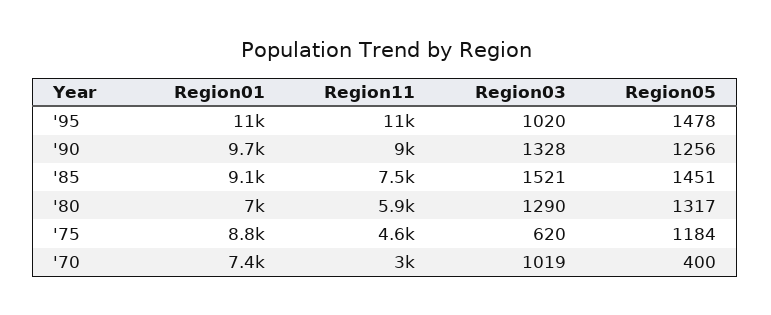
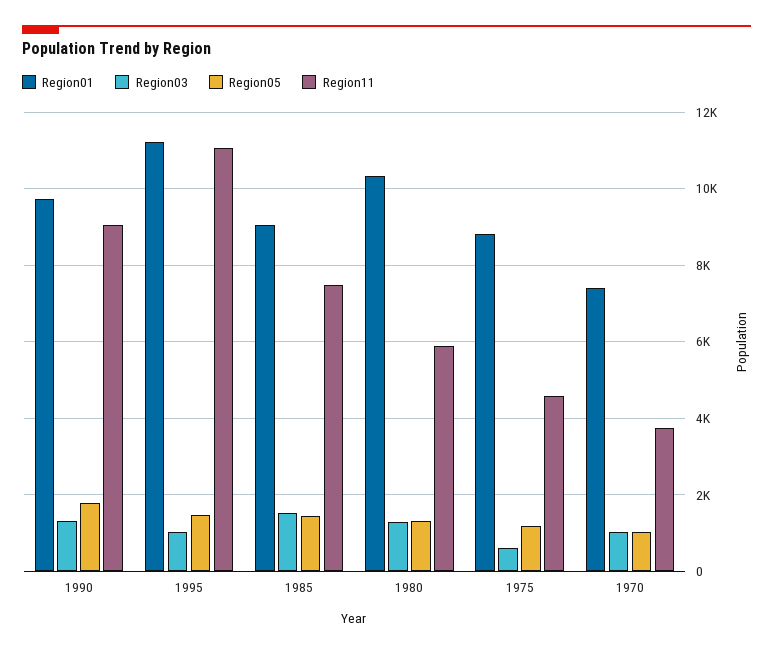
  {
    "Region01": {
      "'95": 11000,
      "'90": 9700,
      "'85": 9100,
-     "'80": 7000,
+     "'80": 10400,
      "'75": 8800,
      "'70": 7400
    },
    "Region11": {
      "'95": 11000,
      "'90": 9000,
      "'85": 7500,
      "'80": 5900,
      "'75": 4600,
-     "'70": 3000
+     "'70": 3800
    },
    "Region03": {
      "'95": 1020,
      "'90": 1328,
      "'85": 1521,
      "'80": 1290,
      "'75": 620,
      "'70": 1019
    },
    "Region05": {
      "'95": 1478,
-     "'90": 1256,
+     "'90": 1800,
      "'85": 1451,
      "'80": 1317,
      "'75": 1184,
-     "'70": 400
+     "'70": 1000
    }
  }

